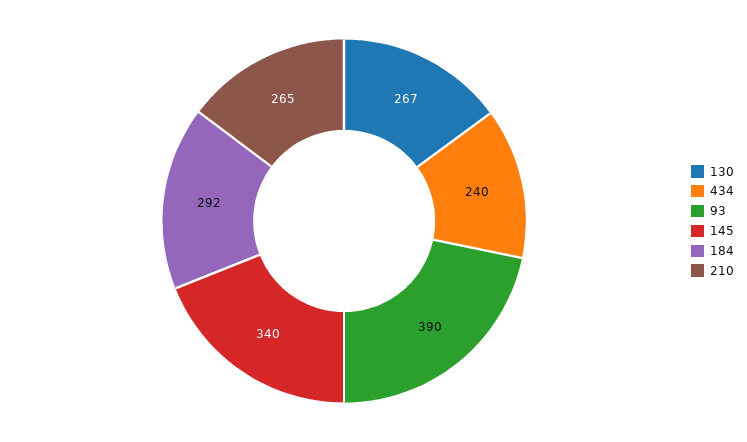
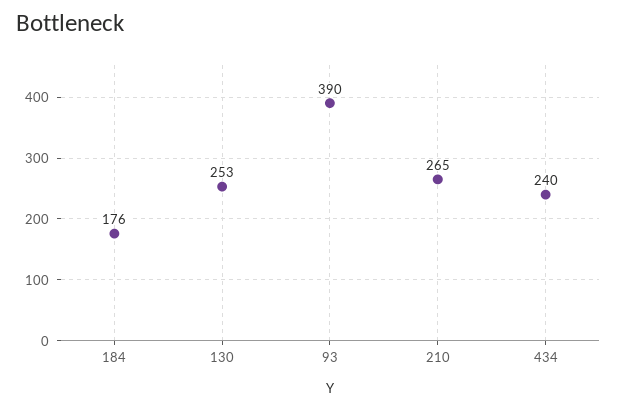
  {
-   "130": 267,
+   "130": 253,
    "434": 240,
    "93": 390,
-   "145": 340,
-   "184": 292,
+   "184": 176,
    "210": 265
  }

